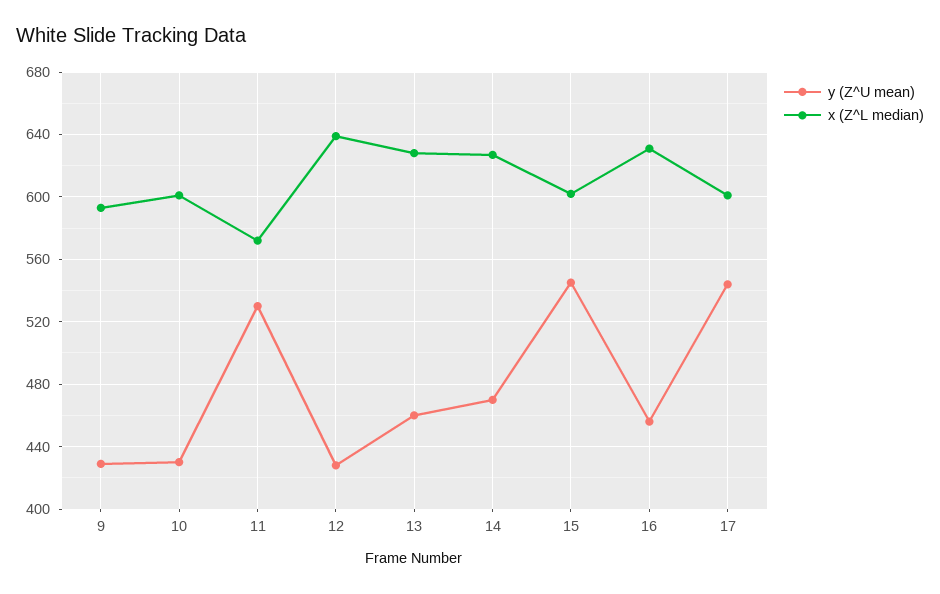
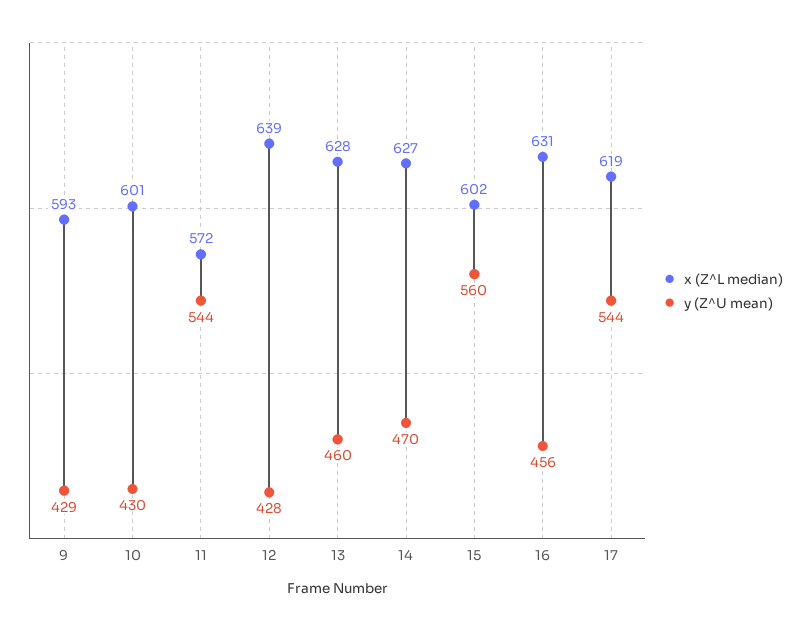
  {
    "y (Z^U mean)": {
      "9": 429,
      "10": 430,
-     "11": 530,
+     "11": 544,
      "12": 428,
      "13": 460,
      "14": 470,
-     "15": 545,
+     "15": 560,
      "16": 456,
      "17": 544
    },
    "x (Z^L median)": {
      "9": 593,
      "10": 601,
      "11": 572,
      "12": 639,
      "13": 628,
      "14": 627,
      "15": 602,
      "16": 631,
-     "17": 600
+     "17": 619
    }
  }

